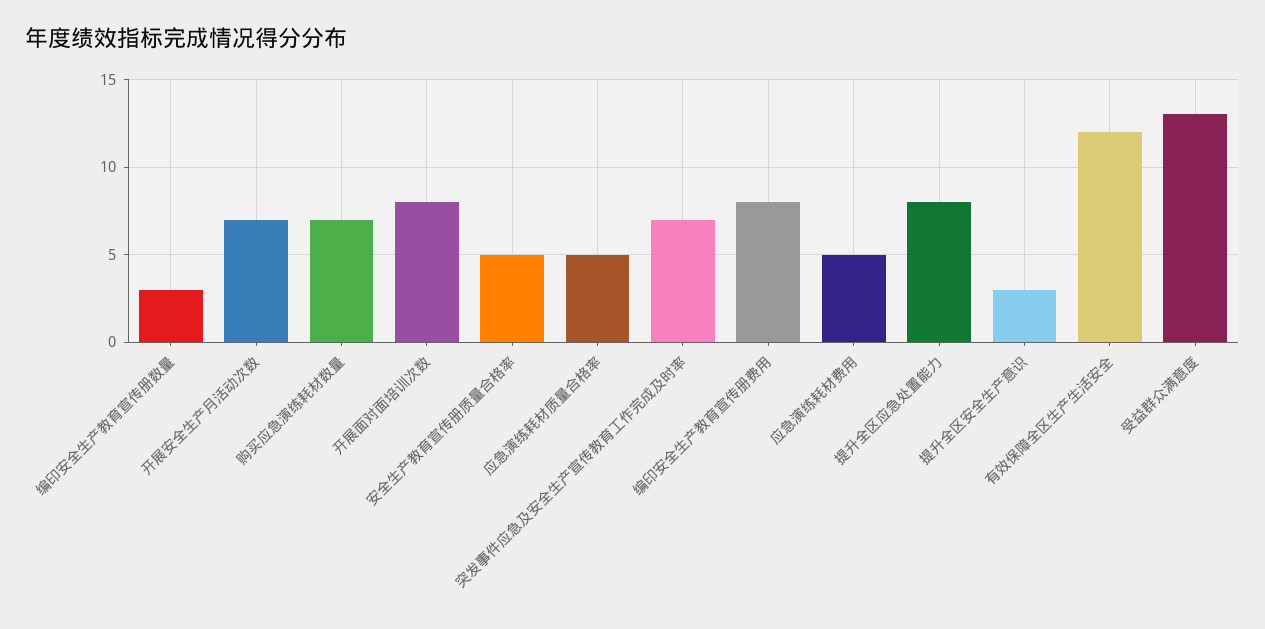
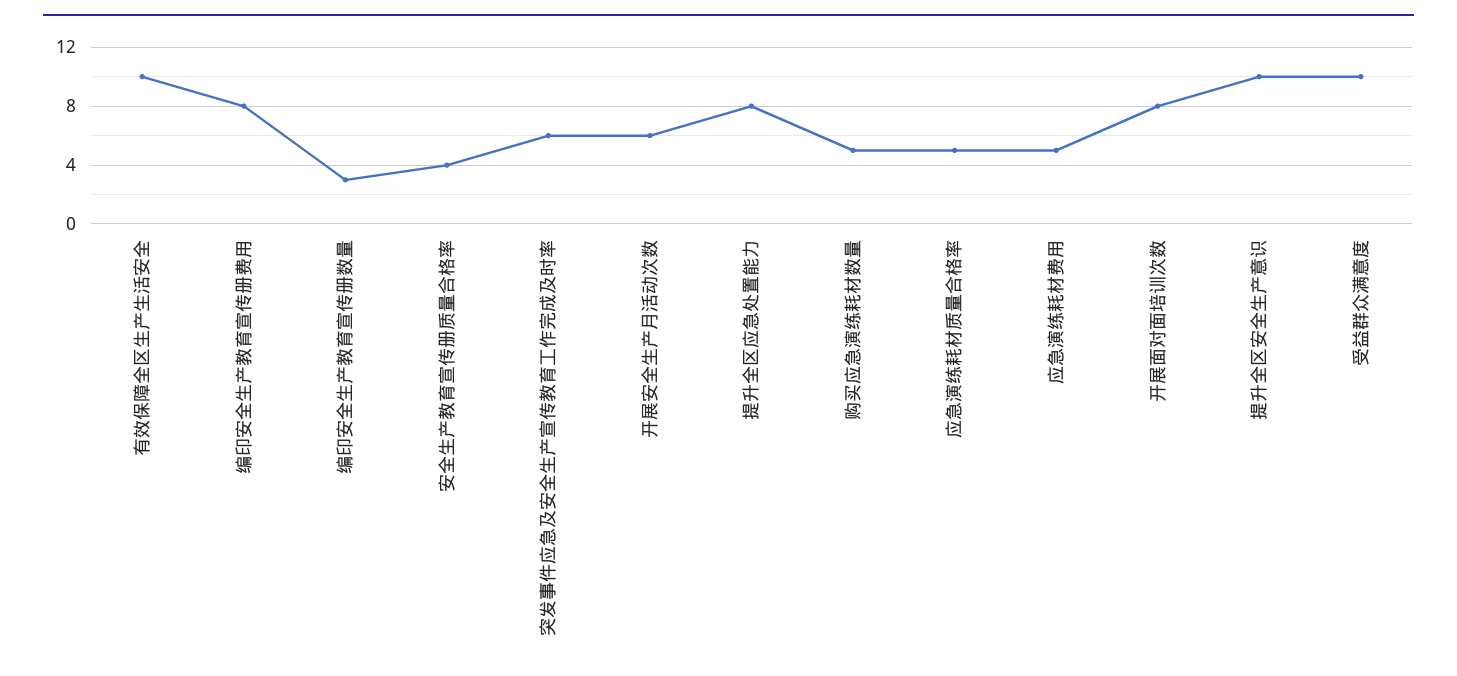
  {
    "编印安全生产教育宣传册数量": 3,
-   "开展安全生产月活动次数": 7,
+   "开展安全生产月活动次数": 6,
-   "购买应急演练耗材数量": 7,
+   "购买应急演练耗材数量": 5,
    "开展面对面培训次数": 8,
-   "安全生产教育宣传册质量合格率": 5,
+   "安全生产教育宣传册质量合格率": 4,
    "应急演练耗材质量合格率": 5,
-   "突发事件应急及安全生产宣传教育工作完成及时率": 7,
+   "突发事件应急及安全生产宣传教育工作完成及时率": 6,
    "编印安全生产教育宣传册费用": 8,
    "应急演练耗材费用": 5,
    "提升全区应急处置能力": 8,
-   "提升全区安全生产意识": 3,
+   "提升全区安全生产意识": 10,
-   "有效保障全区生产生活安全": 12,
+   "有效保障全区生产生活安全": 10,
-   "受益群众满意度": 13
+   "受益群众满意度": 10
  }

